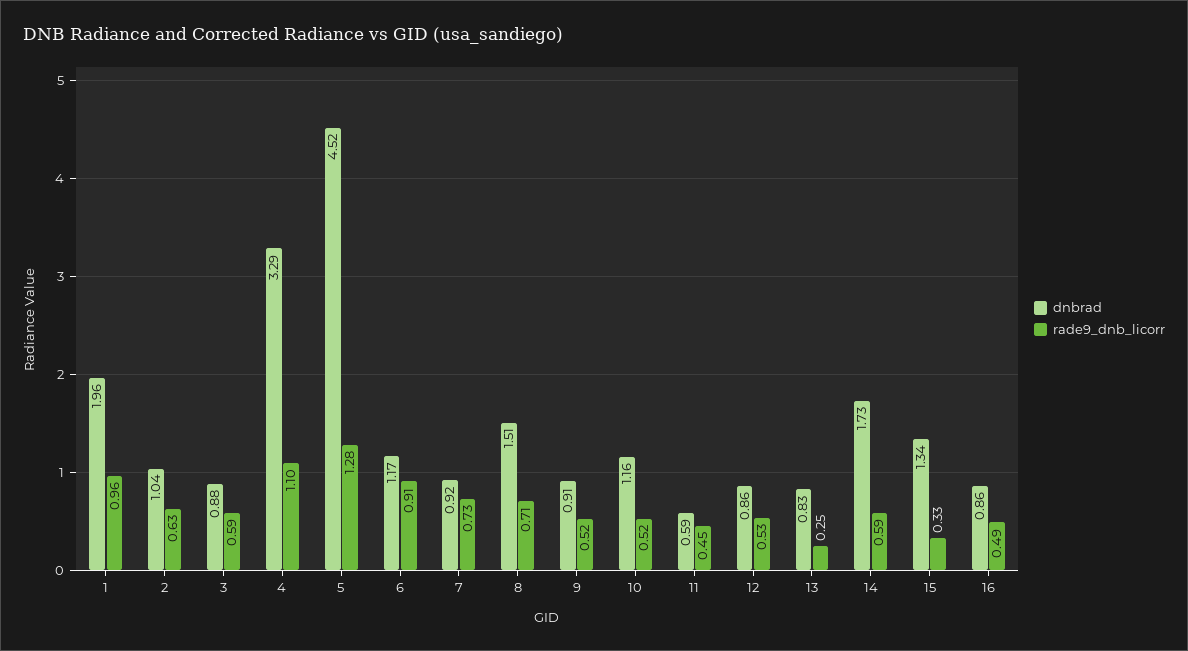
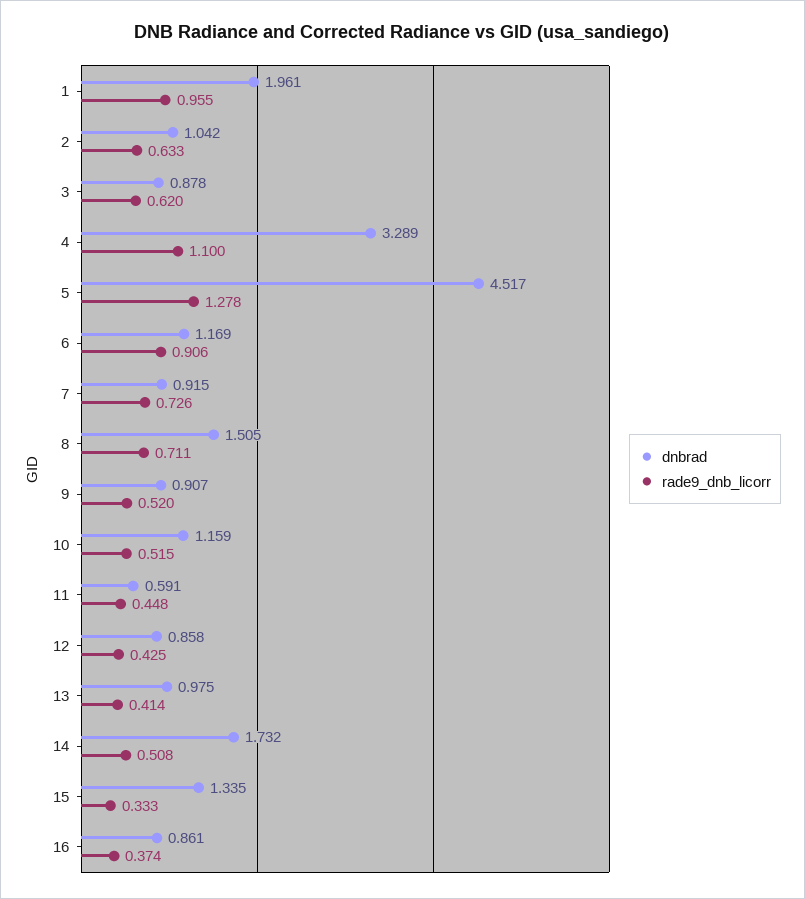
  {
    "dnbrad": {
      "1": 1.961,
      "2": 1.042,
      "3": 0.878,
      "4": 3.289,
      "5": 4.517,
      "6": 1.169,
      "7": 0.915,
      "8": 1.505,
      "9": 0.907,
      "10": 1.159,
      "11": 0.591,
      "12": 0.858,
-     "13": 0.83,
+     "13": 0.975,
      "14": 1.732,
      "15": 1.335,
      "16": 0.861
    },
    "rade9_dnb_licorr": {
      "1": 0.955,
      "2": 0.633,
-     "3": 0.59,
+     "3": 0.62,
      "4": 1.1,
      "5": 1.278,
      "6": 0.906,
      "7": 0.726,
      "8": 0.711,
      "9": 0.52,
      "10": 0.515,
      "11": 0.448,
-     "12": 0.53,
+     "12": 0.425,
-     "13": 0.25,
+     "13": 0.414,
-     "14": 0.59,
+     "14": 0.508,
      "15": 0.333,
-     "16": 0.49
+     "16": 0.374
    }
  }

